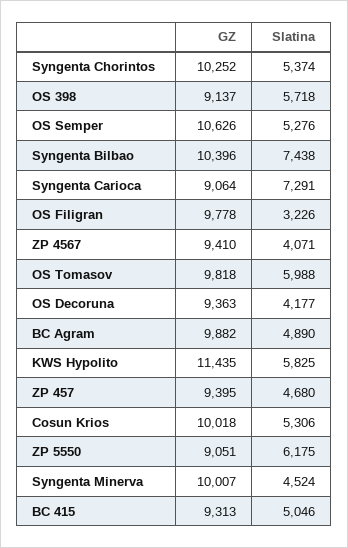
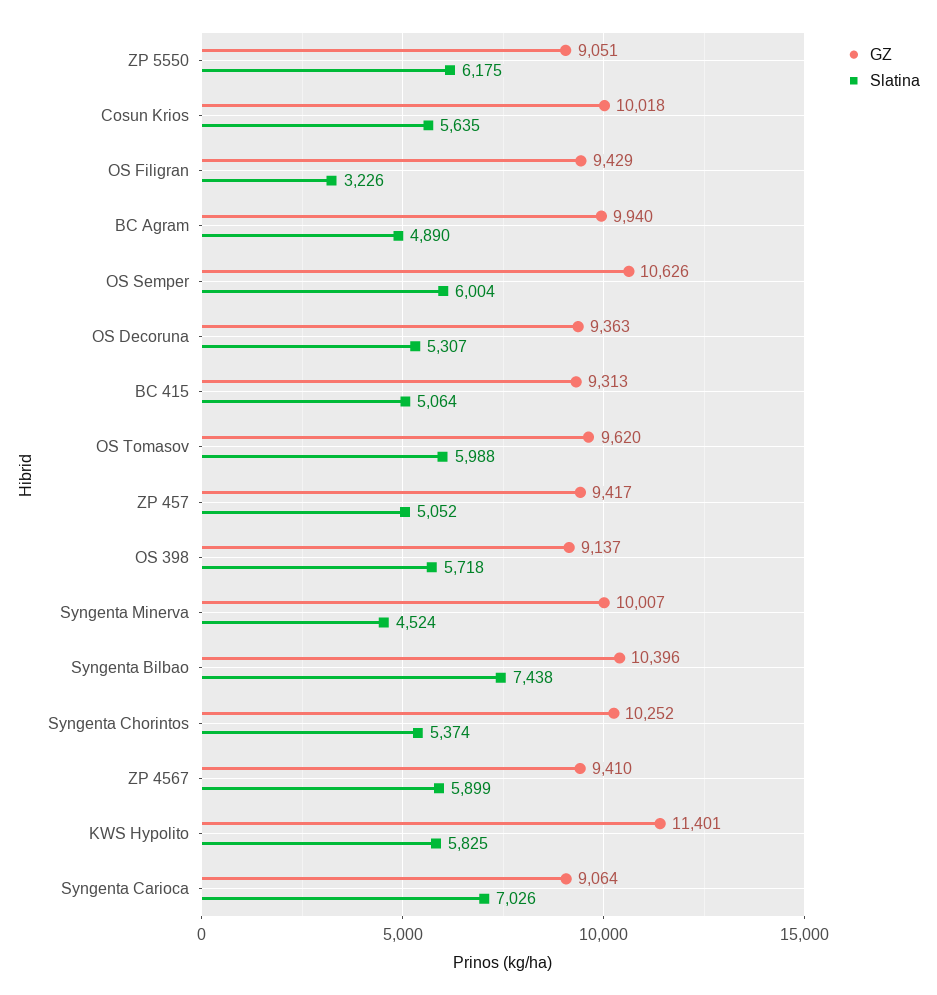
  {
    "GZ": {
      "Syngenta Chorintos": 10252,
      "OS 398": 9137,
      "OS Semper": 10626,
      "Syngenta Bilbao": 10396,
      "Syngenta Carioca": 9064,
-     "OS Filigran": 9778,
+     "OS Filigran": 9429,
      "ZP 4567": 9410,
-     "OS Tomasov": 9818,
+     "OS Tomasov": 9620,
      "OS Decoruna": 9363,
-     "BC Agram": 9882,
+     "BC Agram": 9940,
-     "KWS Hypolito": 11435,
+     "KWS Hypolito": 11401,
-     "ZP 457": 9395,
+     "ZP 457": 9417,
      "Cosun Krios": 10018,
      "ZP 5550": 9051,
      "Syngenta Minerva": 10007,
      "BC 415": 9313
    },
    "Slatina": {
      "Syngenta Chorintos": 5374,
      "OS 398": 5718,
-     "OS Semper": 5276,
+     "OS Semper": 6004,
      "Syngenta Bilbao": 7438,
-     "Syngenta Carioca": 7291,
+     "Syngenta Carioca": 7026,
      "OS Filigran": 3226,
-     "ZP 4567": 4071,
+     "ZP 4567": 5899,
      "OS Tomasov": 5988,
-     "OS Decoruna": 4177,
+     "OS Decoruna": 5307,
      "BC Agram": 4890,
      "KWS Hypolito": 5825,
-     "ZP 457": 4680,
+     "ZP 457": 5052,
-     "Cosun Krios": 5306,
+     "Cosun Krios": 5635,
      "ZP 5550": 6175,
      "Syngenta Minerva": 4524,
-     "BC 415": 5046
+     "BC 415": 5064
    }
  }

